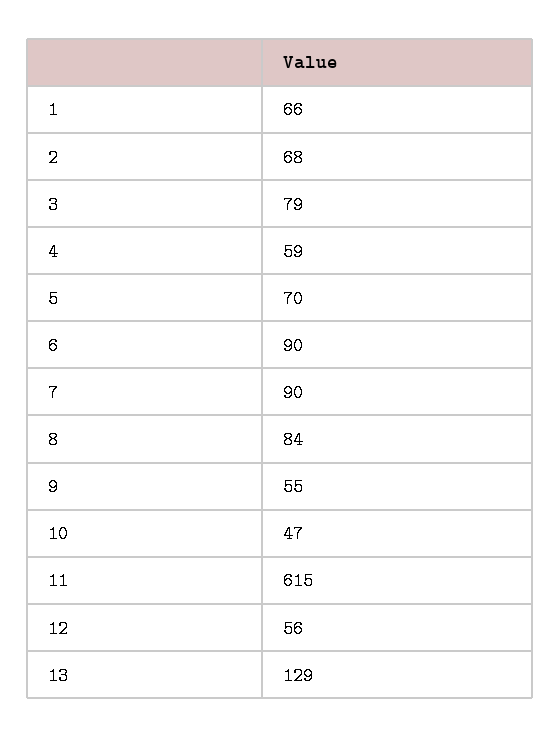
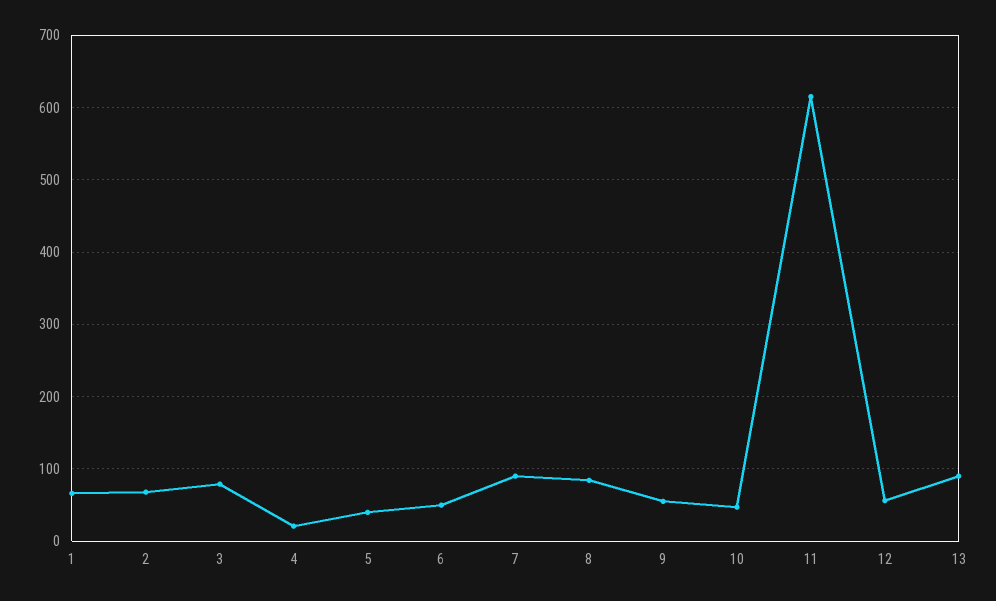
  {
    "1": 66,
    "2": 68,
    "3": 79,
-   "4": 59,
+   "4": 20,
-   "5": 70,
+   "5": 40,
-   "6": 90,
+   "6": 50,
    "7": 90,
    "8": 84,
    "9": 55,
    "10": 47,
    "11": 615,
    "12": 56,
-   "13": 129
+   "13": 90
  }

